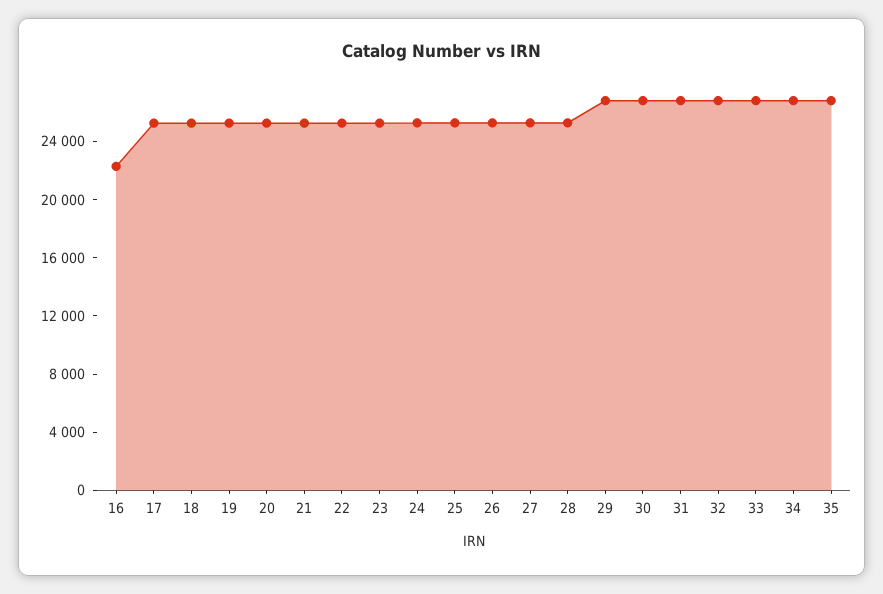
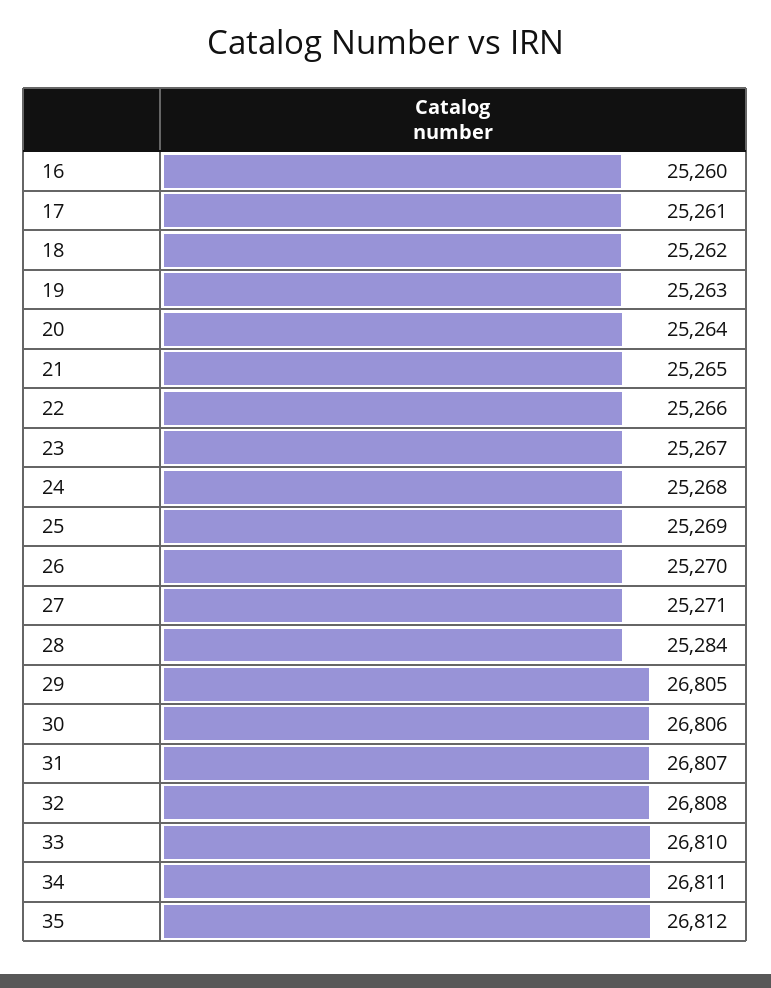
  {
-   "16": 22000,
+   "16": 25260,
    "17": 25261,
    "18": 25262,
    "19": 25263,
    "20": 25264,
    "21": 25265,
    "22": 25266,
    "23": 25267,
    "24": 25268,
    "25": 25269,
    "26": 25270,
    "27": 25271,
    "28": 25284,
    "29": 26805,
    "30": 26806,
    "31": 26807,
    "32": 26808,
    "33": 26810,
    "34": 26811,
    "35": 26812
  }

